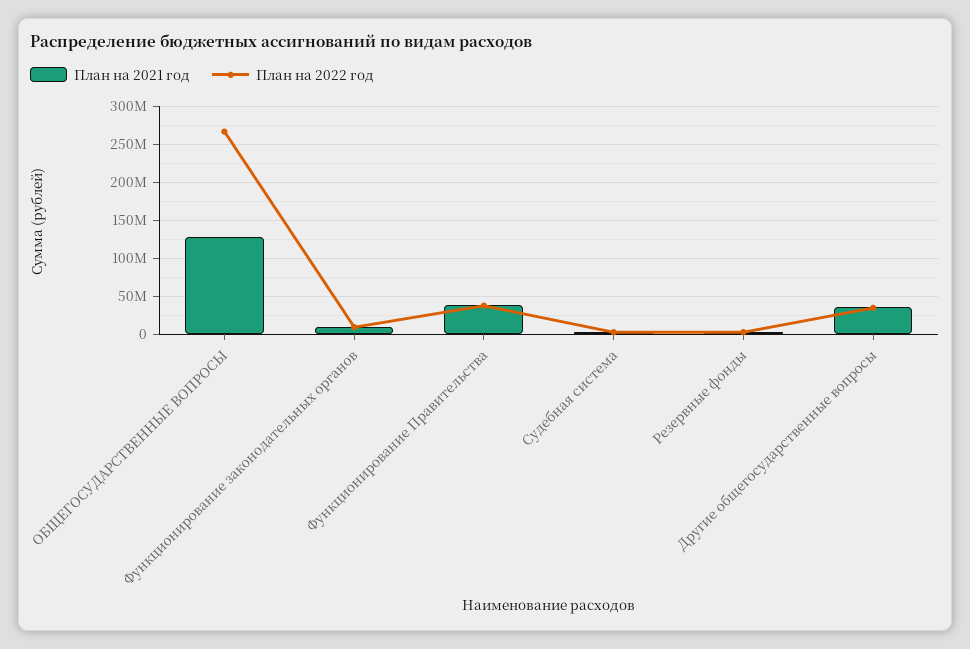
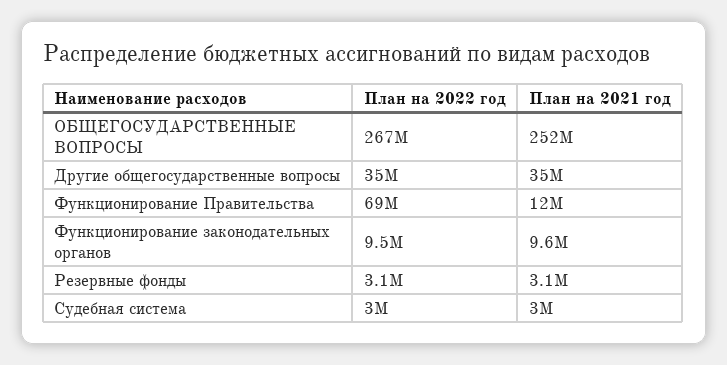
  {
    "План на 2021 год": {
-     "ОБЩЕГОСУДАРСТВЕННЫЕ ВОПРОСЫ": 130000000,
+     "ОБЩЕГОСУДАРСТВЕННЫЕ ВОПРОСЫ": 252000000,
      "Функционирование законодательных органов": 9600000,
-     "Функционирование Правительства": 40000000,
+     "Функционирование Правительства": 12000000,
      "Судебная система": 3000000,
      "Резервные фонды": 3100000,
      "Другие общегосударственные вопросы": 35000000
    },
    "План на 2022 год": {
      "ОБЩЕГОСУДАРСТВЕННЫЕ ВОПРОСЫ": 267000000,
      "Функционирование законодательных органов": 9500000,
-     "Функционирование Правительства": 40000000,
+     "Функционирование Правительства": 69000000,
      "Судебная система": 3000000,
      "Резервные фонды": 3100000,
      "Другие общегосударственные вопросы": 35000000
    }
  }

